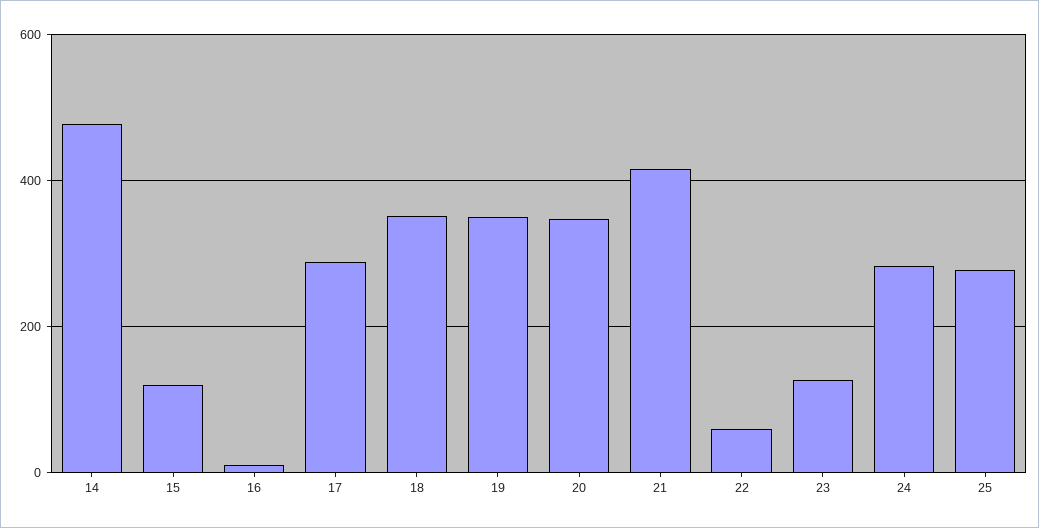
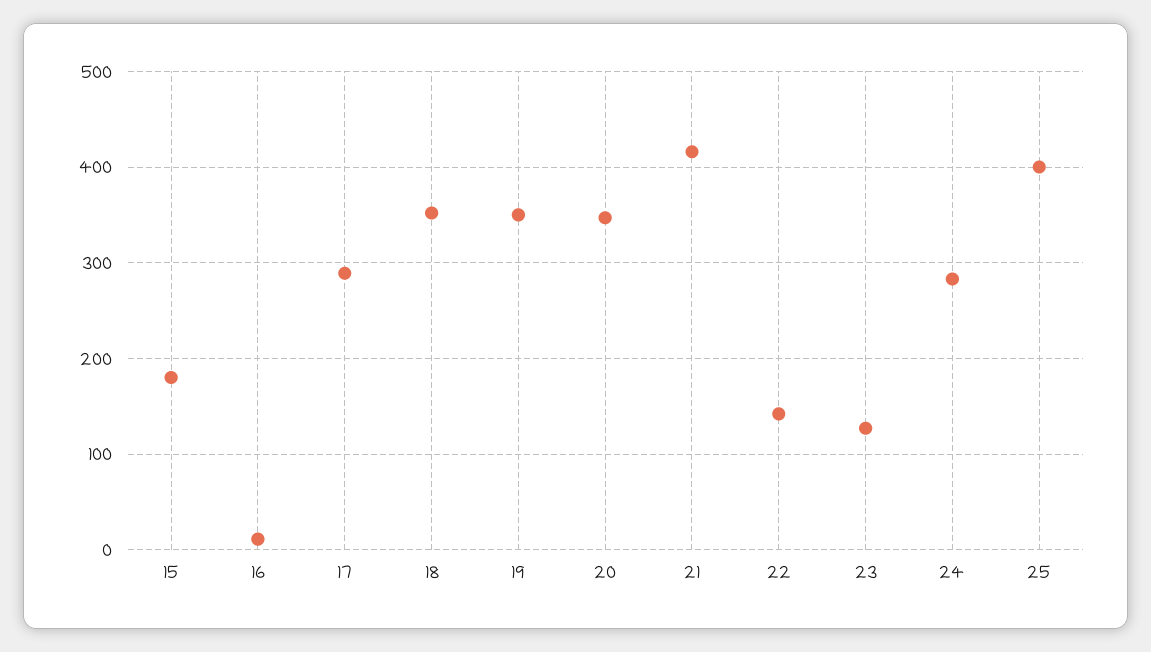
  {
-   "14": 480,
-   "15": 120,
+   "15": 180,
    "16": 10,
    "17": 290,
    "18": 350,
    "19": 350,
    "20": 350,
    "21": 420,
-   "22": 60,
+   "22": 140,
    "23": 130,
    "24": 280,
-   "25": 280
+   "25": 400
  }

